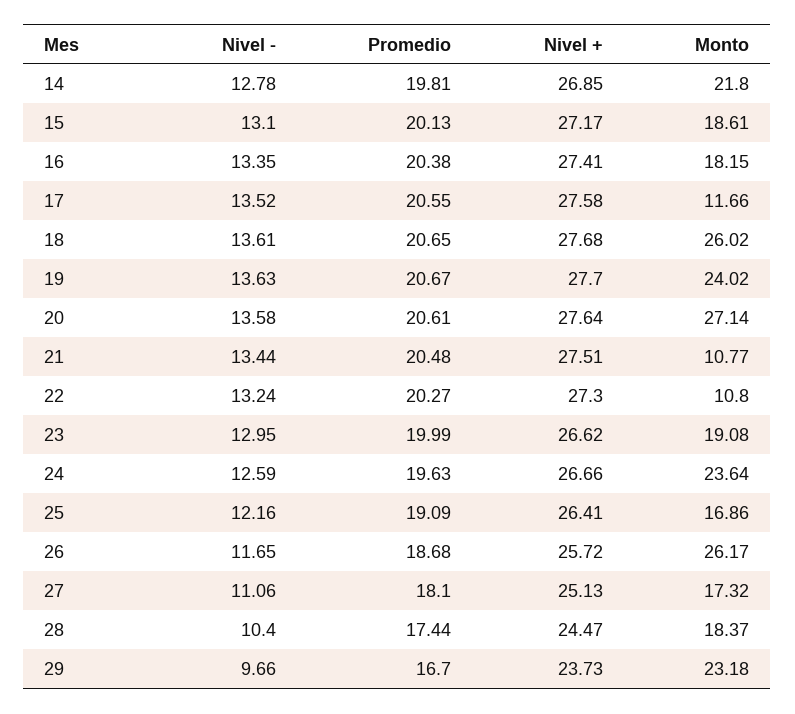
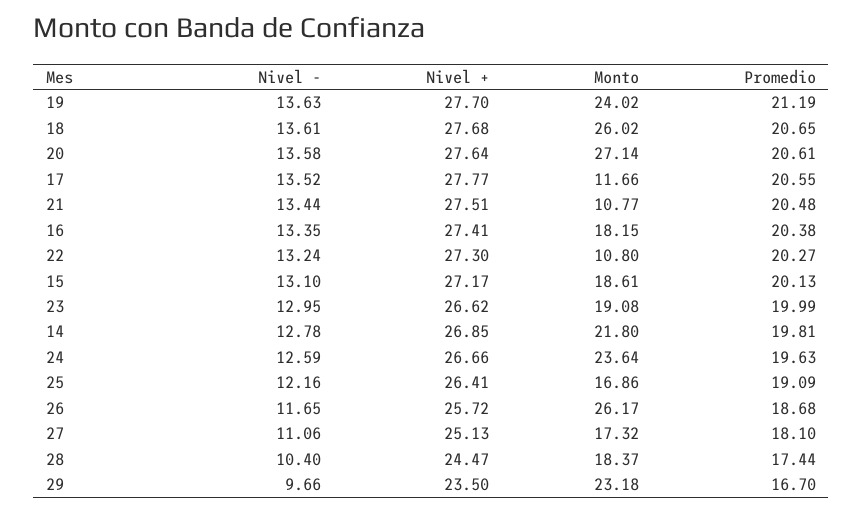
  {
    "Nivel -": {
      "14": 12.78,
      "15": 13.1,
      "16": 13.35,
      "17": 13.52,
      "18": 13.61,
      "19": 13.63,
      "20": 13.58,
      "21": 13.44,
      "22": 13.24,
      "23": 12.95,
      "24": 12.59,
      "25": 12.16,
      "26": 11.65,
      "27": 11.06,
      "28": 10.4,
      "29": 9.66
    },
    "Promedio": {
      "14": 19.81,
      "15": 20.13,
      "16": 20.38,
      "17": 20.55,
      "18": 20.65,
-     "19": 20.67,
+     "19": 21.19,
      "20": 20.61,
      "21": 20.48,
      "22": 20.27,
      "23": 19.99,
      "24": 19.63,
      "25": 19.09,
      "26": 18.68,
      "27": 18.1,
      "28": 17.44,
      "29": 16.7
    },
    "Nivel +": {
      "14": 26.85,
      "15": 27.17,
      "16": 27.41,
-     "17": 27.58,
+     "17": 27.77,
      "18": 27.68,
      "19": 27.7,
      "20": 27.64,
      "21": 27.51,
      "22": 27.3,
      "23": 26.62,
      "24": 26.66,
      "25": 26.41,
      "26": 25.72,
      "27": 25.13,
      "28": 24.47,
-     "29": 23.73
+     "29": 23.5
    },
    "Monto": {
      "14": 21.8,
      "15": 18.61,
      "16": 18.15,
      "17": 11.66,
      "18": 26.02,
      "19": 24.02,
      "20": 27.14,
      "21": 10.77,
      "22": 10.8,
      "23": 19.08,
      "24": 23.64,
      "25": 16.86,
      "26": 26.17,
      "27": 17.32,
      "28": 18.37,
      "29": 23.18
    }
  }

